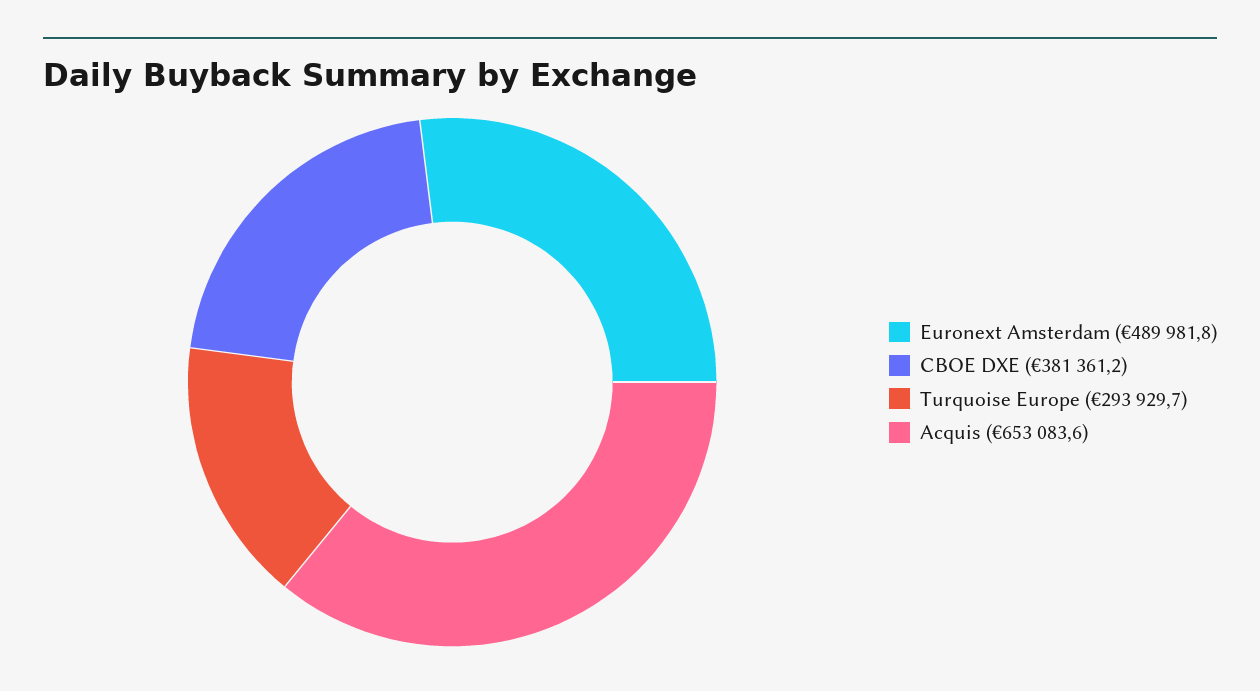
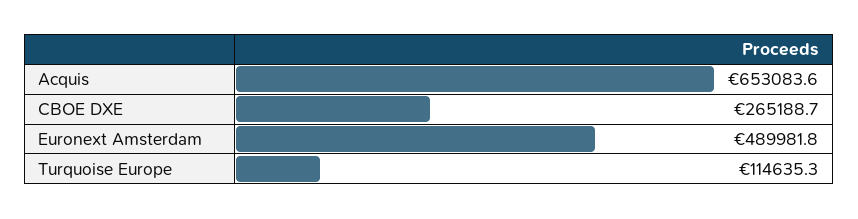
  {
    "Euronext Amsterdam": 489981.8,
-   "CBOE DXE": 381361.2,
+   "CBOE DXE": 265188.7,
-   "Turquoise Europe": 293929.7,
+   "Turquoise Europe": 114635.3,
    "Acquis": 653083.6
  }

